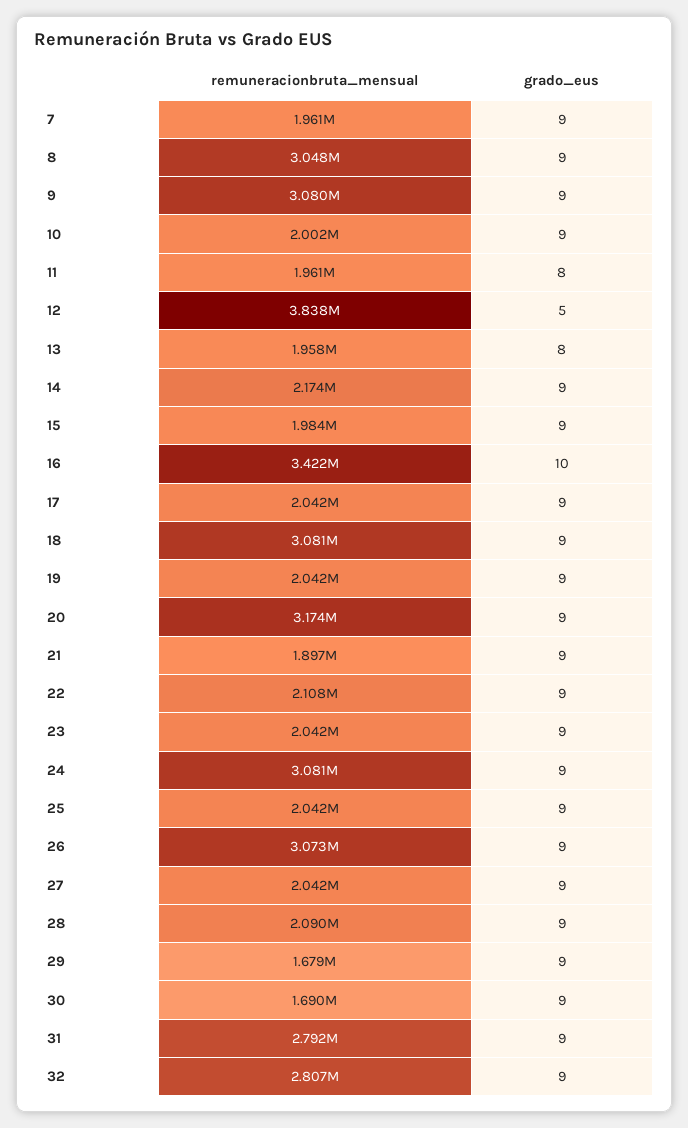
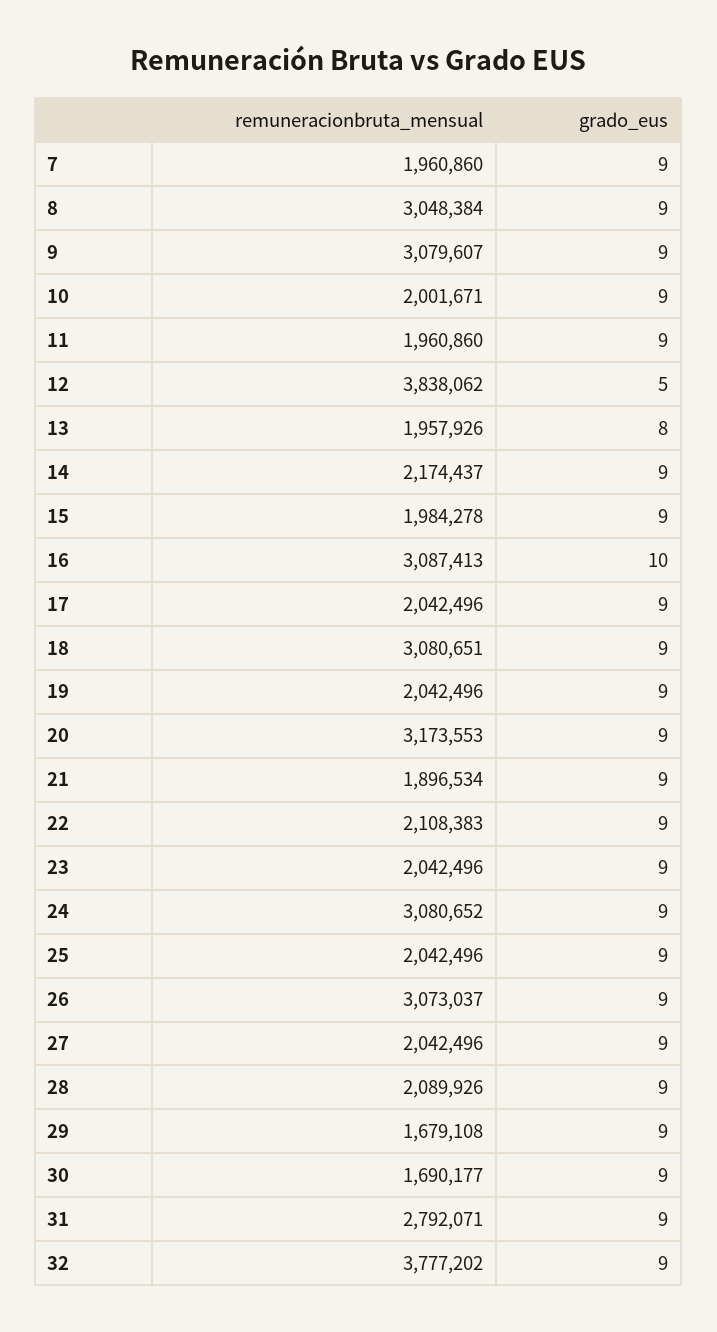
  {
    "remuneracionbruta_mensual": {
      "7": 1960860,
      "8": 3048384,
      "9": 3079607,
      "10": 2001671,
      "11": 1960860,
      "12": 3838062,
      "13": 1957926,
      "14": 2174437,
      "15": 1984278,
-     "16": 3422000,
+     "16": 3087413,
      "17": 2042496,
      "18": 3080651,
      "19": 2042496,
      "20": 3173553,
      "21": 1896534,
      "22": 2108383,
      "23": 2042496,
      "24": 3080652,
      "25": 2042496,
      "26": 3073037,
      "27": 2042496,
      "28": 2089926,
      "29": 1679108,
      "30": 1690177,
      "31": 2792071,
-     "32": 2807000
+     "32": 3777202
    },
    "grado_eus": {
      "7": 9,
      "8": 9,
      "9": 9,
      "10": 9,
-     "11": 8,
+     "11": 9,
      "12": 5,
      "13": 8,
      "14": 9,
      "15": 9,
      "16": 10,
      "17": 9,
      "18": 9,
      "19": 9,
      "20": 9,
      "21": 9,
      "22": 9,
      "23": 9,
      "24": 9,
      "25": 9,
      "26": 9,
      "27": 9,
      "28": 9,
      "29": 9,
      "30": 9,
      "31": 9,
      "32": 9
    }
  }

